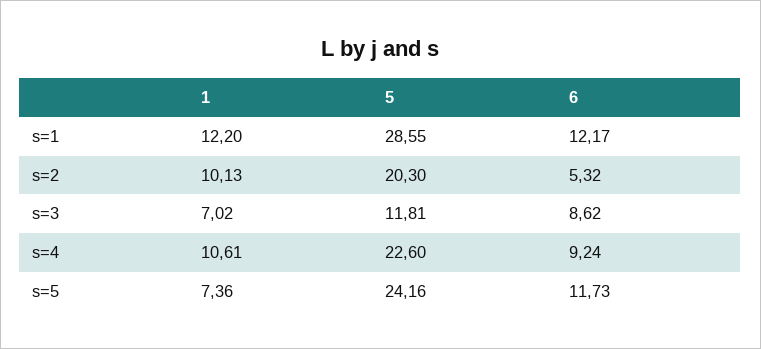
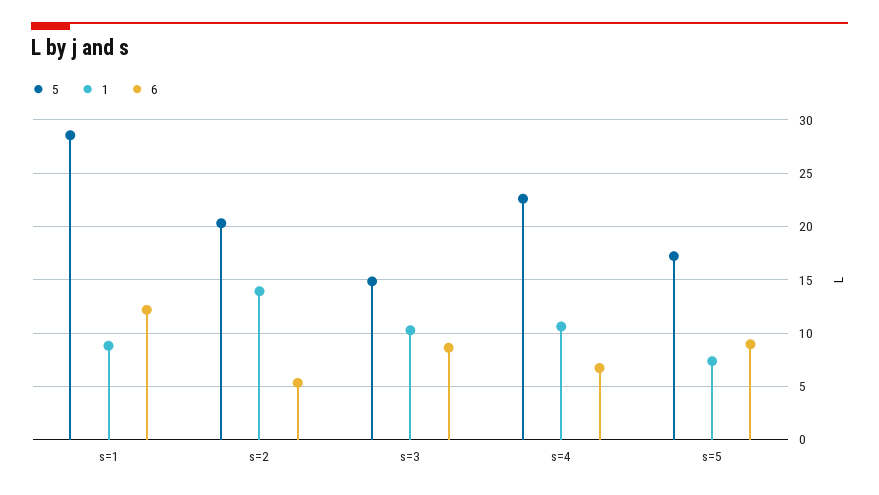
  {
    "1": {
-     "s=1": 12.2,
+     "s=1": 9,
-     "s=2": 10.13,
+     "s=2": 14,
-     "s=3": 7.02,
+     "s=3": 10,
      "s=4": 10.61,
      "s=5": 7.36
    },
    "5": {
      "s=1": 28.55,
      "s=2": 20.3,
-     "s=3": 11.81,
+     "s=3": 15,
      "s=4": 22.6,
-     "s=5": 24.16
+     "s=5": 17
    },
    "6": {
      "s=1": 12.17,
      "s=2": 5.32,
      "s=3": 8.62,
-     "s=4": 9.24,
+     "s=4": 7,
-     "s=5": 11.73
+     "s=5": 9
    }
  }

